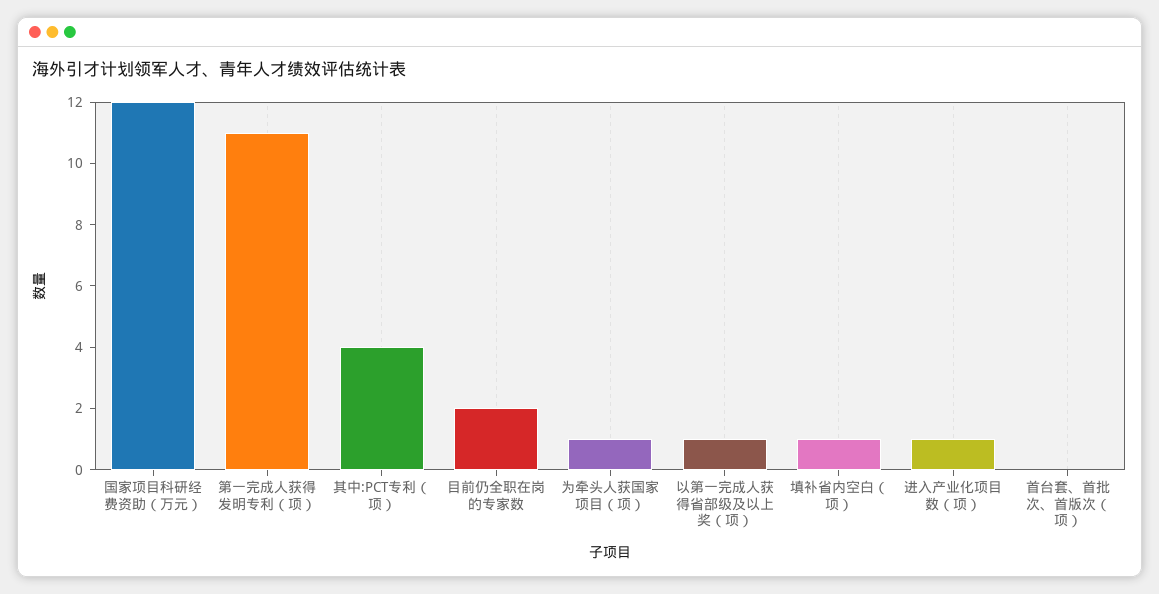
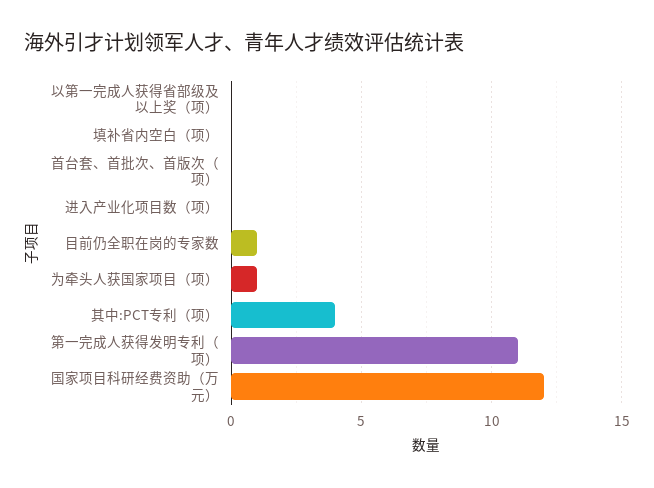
  {
    "国家项目科研经费资助（万元）": 12,
    "第一完成人获得发明专利（项）": 11,
    "其中:PCT专利（项）": 4,
-   "目前仍全职在岗的专家数": 2,
+   "目前仍全职在岗的专家数": 1,
    "为牵头人获国家项目（项）": 1,
-   "以第一完成人获得省部级及以上奖（项）": 1,
+   "以第一完成人获得省部级及以上奖（项）": 0,
-   "填补省内空白（项）": 1,
+   "填补省内空白（项）": 0,
-   "进入产业化项目数（项）": 1,
+   "进入产业化项目数（项）": 0,
    "首台套、首批次、首版次（项）": 0
  }

